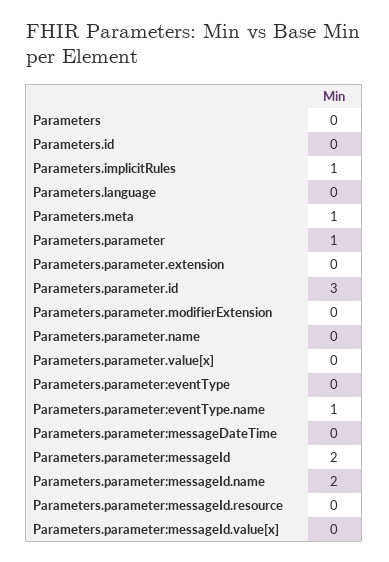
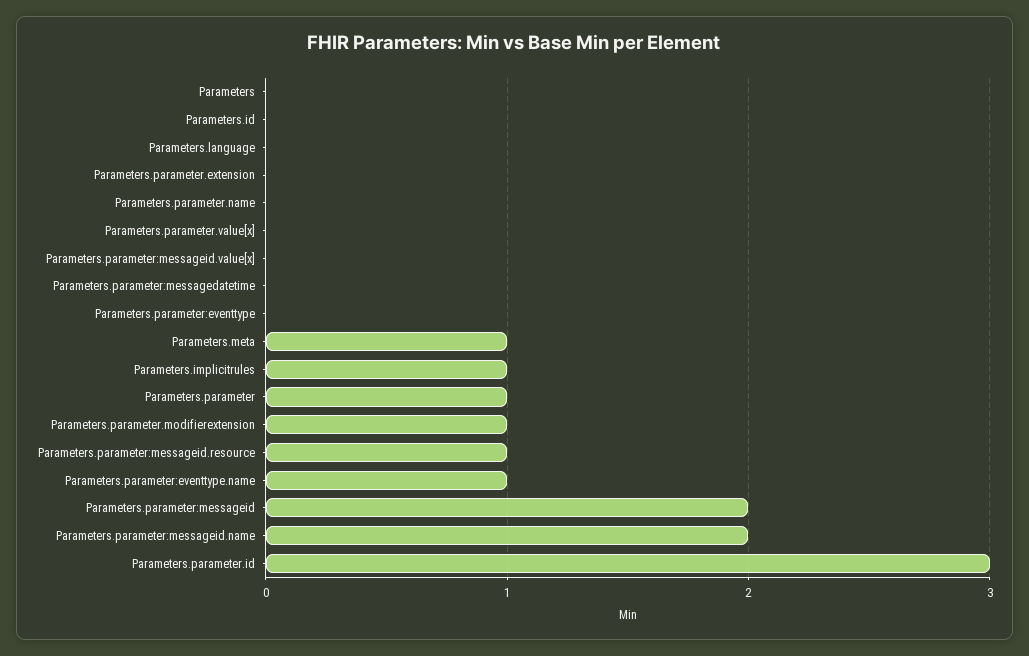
  {
    "Parameters": 0,
    "Parameters.id": 0,
    "Parameters.implicitRules": 1,
    "Parameters.language": 0,
    "Parameters.meta": 1,
    "Parameters.parameter": 1,
    "Parameters.parameter.extension": 0,
    "Parameters.parameter.id": 3,
-   "Parameters.parameter.modifierExtension": 0,
+   "Parameters.parameter.modifierExtension": 1,
    "Parameters.parameter.name": 0,
    "Parameters.parameter.value[x]": 0,
    "Parameters.parameter:eventType": 0,
    "Parameters.parameter:eventType.name": 1,
    "Parameters.parameter:messageDateTime": 0,
    "Parameters.parameter:messageId": 2,
    "Parameters.parameter:messageId.name": 2,
-   "Parameters.parameter:messageId.resource": 0,
+   "Parameters.parameter:messageId.resource": 1,
    "Parameters.parameter:messageId.value[x]": 0
  }

